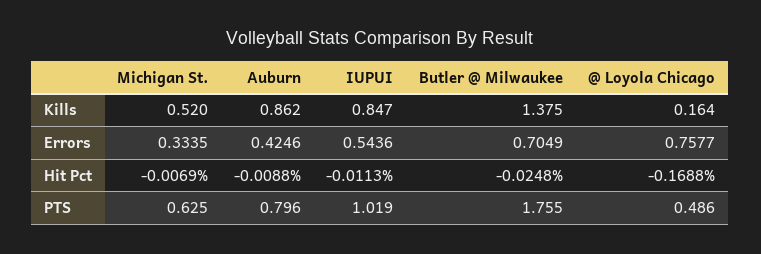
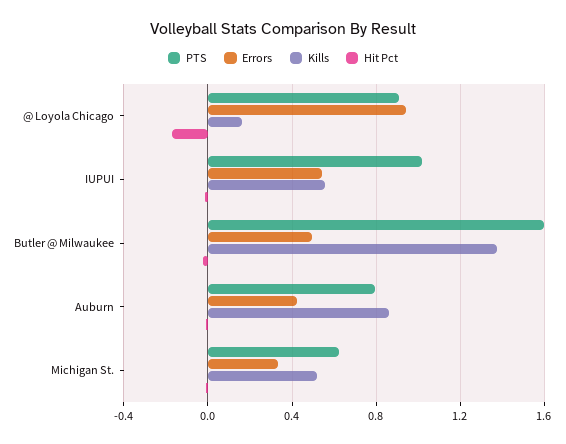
  {
    "Kills": {
      "Michigan St.": 0.52,
      "Auburn": 0.862,
-     "IUPUI": 0.847,
+     "IUPUI": 0.55,
      "Butler @ Milwaukee": 1.375,
      "@ Loyola Chicago": 0.164
    },
    "Errors": {
      "Michigan St.": 0.3335,
      "Auburn": 0.4246,
      "IUPUI": 0.5436,
-     "Butler @ Milwaukee": 0.7049,
+     "Butler @ Milwaukee": 0.5,
-     "@ Loyola Chicago": 0.7577
+     "@ Loyola Chicago": 0.95
    },
    "Hit Pct": {
      "Michigan St.": -0.0069,
      "Auburn": -0.0088,
      "IUPUI": -0.0113,
      "Butler @ Milwaukee": -0.0248,
      "@ Loyola Chicago": -0.1688
    },
    "PTS": {
      "Michigan St.": 0.625,
      "Auburn": 0.796,
      "IUPUI": 1.019,
-     "Butler @ Milwaukee": 1.755,
+     "Butler @ Milwaukee": 1.6,
-     "@ Loyola Chicago": 0.486
+     "@ Loyola Chicago": 0.9
    }
  }

